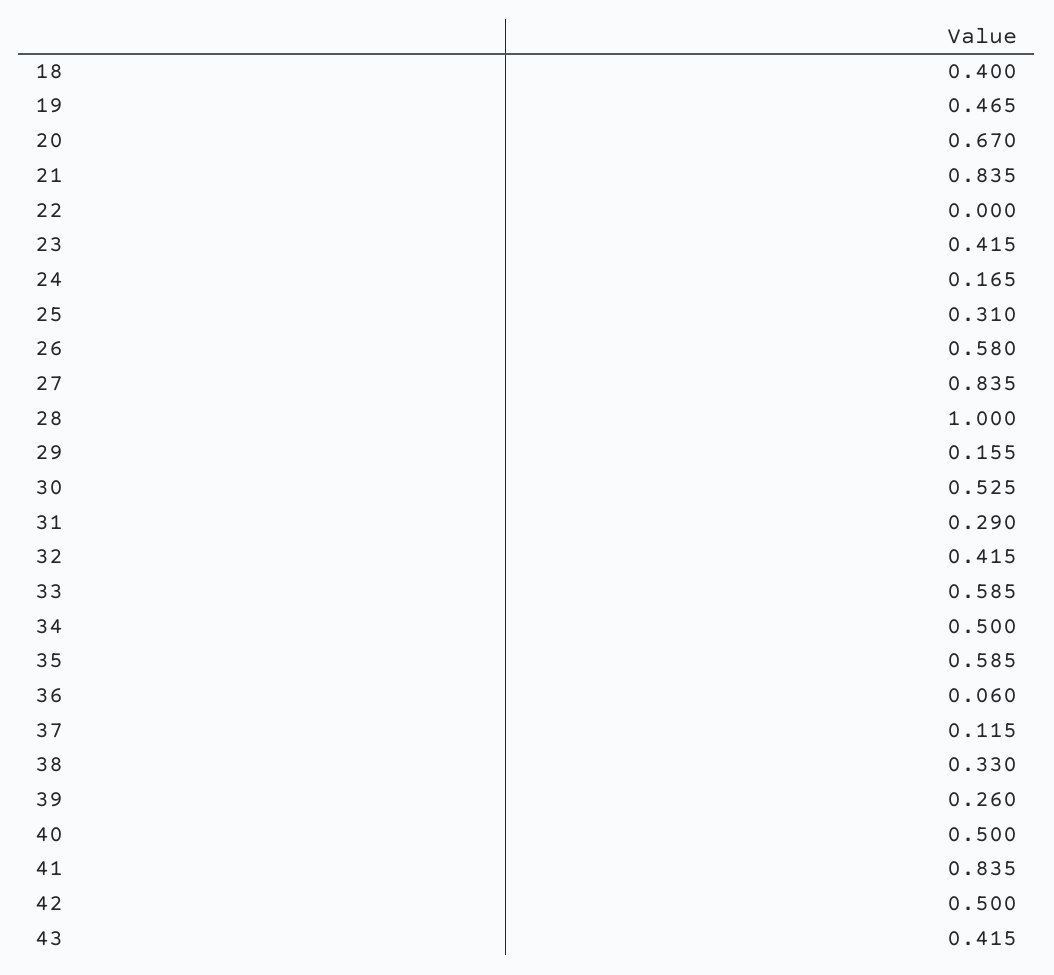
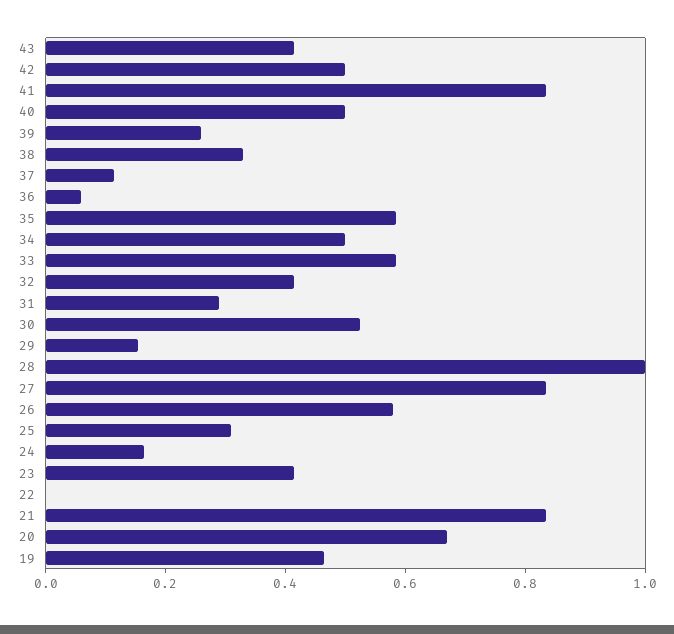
  {
-   "18": 0.4,
    "19": 0.465,
    "20": 0.67,
    "21": 0.835,
    "22": 0,
    "23": 0.415,
    "24": 0.165,
    "25": 0.31,
    "26": 0.58,
    "27": 0.835,
    "28": 1,
    "29": 0.155,
    "30": 0.525,
    "31": 0.29,
    "32": 0.415,
    "33": 0.585,
    "34": 0.5,
    "35": 0.585,
    "36": 0.06,
    "37": 0.115,
    "38": 0.33,
    "39": 0.26,
    "40": 0.5,
    "41": 0.835,
    "42": 0.5,
    "43": 0.415
  }

